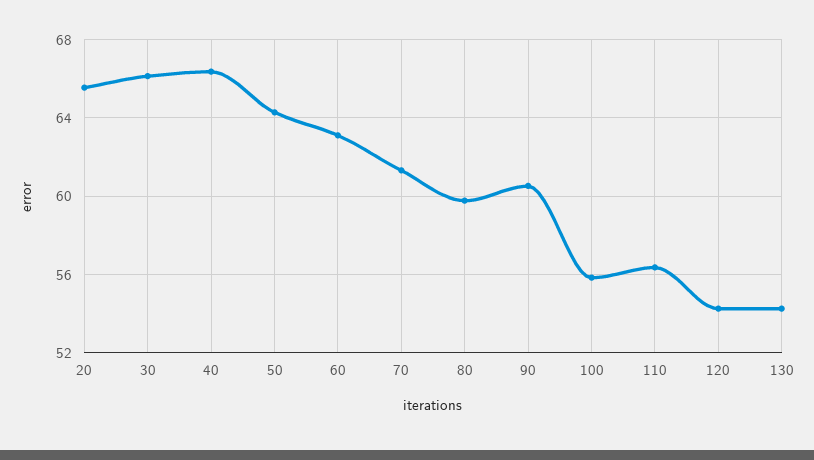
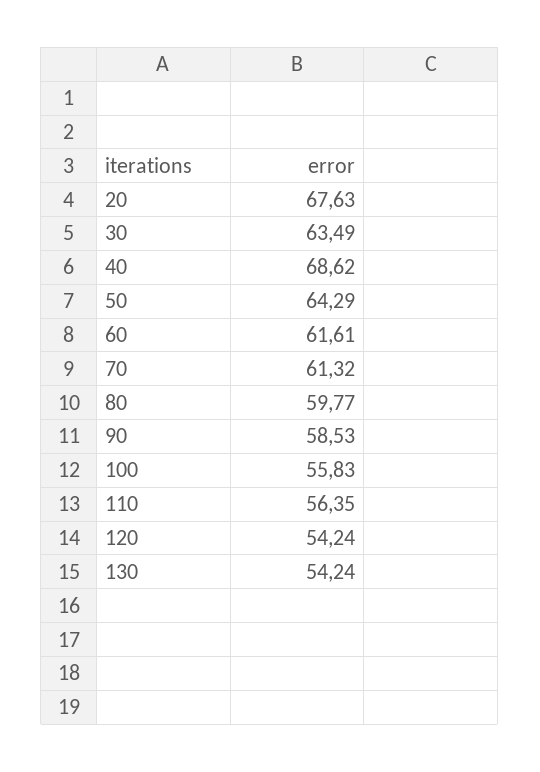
  {
-   "20": 65.5,
+   "20": 67.63,
-   "30": 66,
+   "30": 63.49,
-   "40": 66.5,
+   "40": 68.62,
    "50": 64.29,
-   "60": 63,
+   "60": 61.61,
    "70": 61.32,
    "80": 59.77,
-   "90": 60.5,
+   "90": 58.53,
    "100": 55.83,
    "110": 56.35,
    "120": 54.24,
    "130": 54.24
  }

